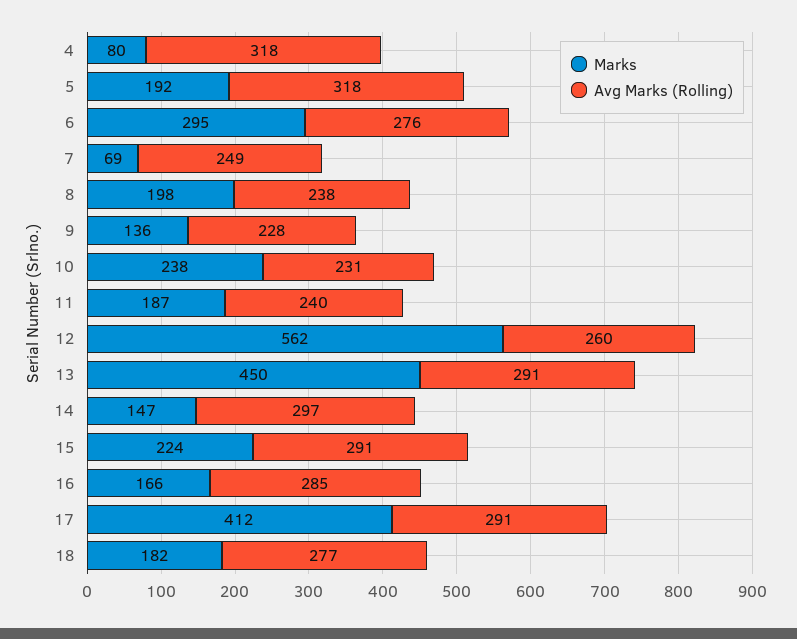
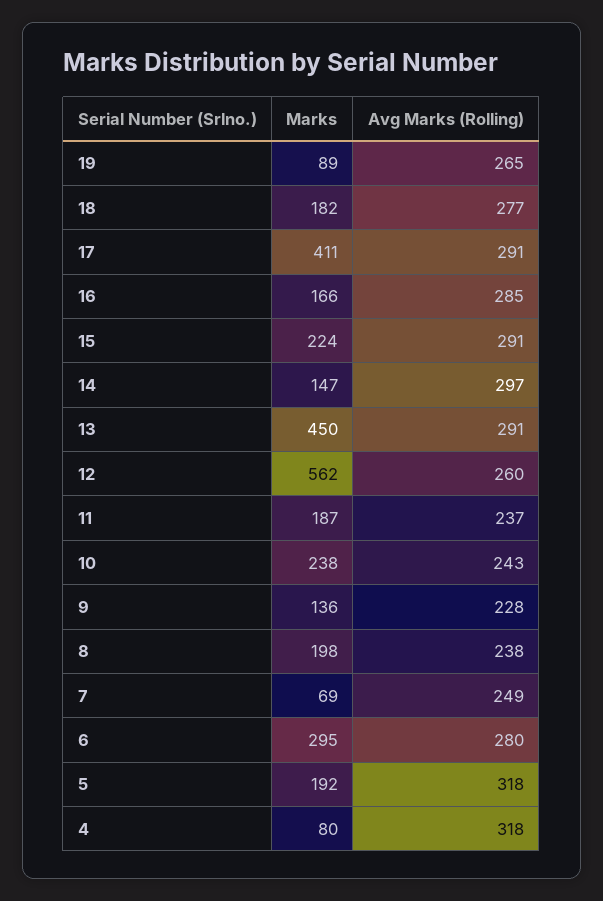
  {
    "Marks": {
      "4": 80,
      "5": 192,
      "6": 295,
      "7": 69,
      "8": 198,
      "9": 136,
      "10": 238,
      "11": 187,
      "12": 562,
      "13": 450,
      "14": 147,
      "15": 224,
      "16": 166,
-     "17": 412,
+     "17": 411,
-     "18": 182
+     "18": 182,
+     "19": 89
    },
    "Avg Marks (Rolling)": {
      "4": 318,
      "5": 318,
-     "6": 276,
+     "6": 280,
      "7": 249,
      "8": 238,
      "9": 228,
-     "10": 231,
+     "10": 243,
-     "11": 240,
+     "11": 237,
      "12": 260,
      "13": 291,
      "14": 297,
      "15": 291,
      "16": 285,
      "17": 291,
-     "18": 277
+     "18": 277,
+     "19": 265
    }
  }

